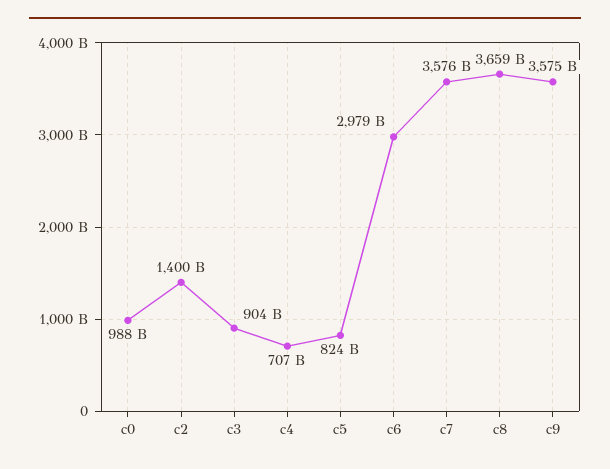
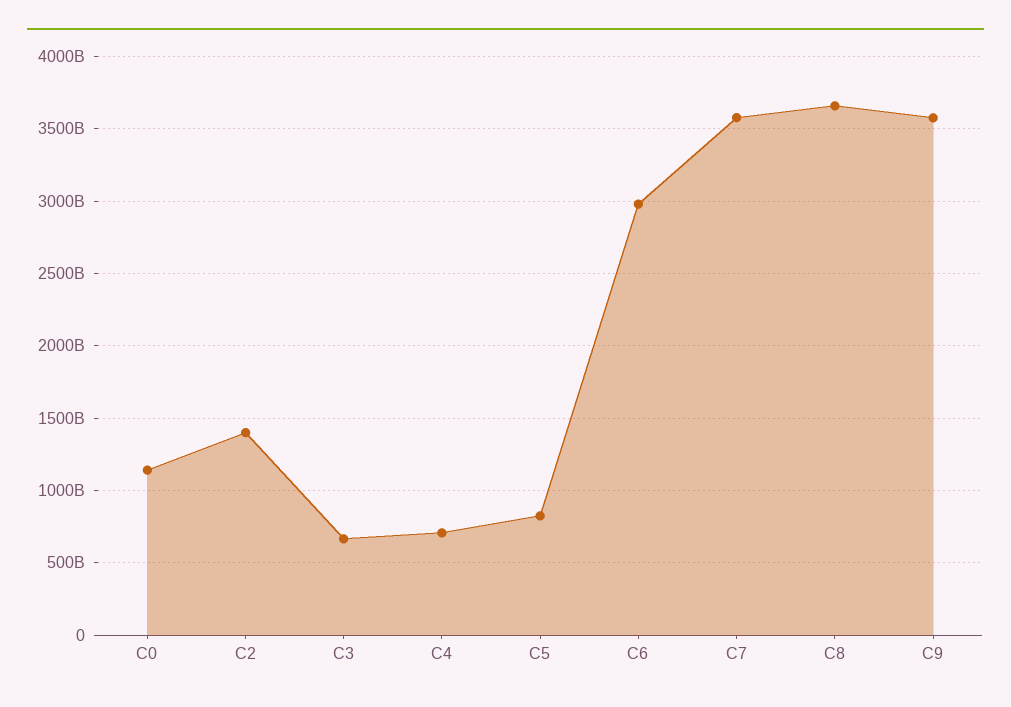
  {
-   "c0": 988000000000,
+   "c0": 1150000000000,
    "c2": 1400000000000,
-   "c3": 904000000000,
+   "c3": 650000000000,
    "c4": 707000000000,
    "c5": 824000000000,
    "c6": 2979000000000,
    "c7": 3576000000000,
    "c8": 3659000000000,
    "c9": 3575000000000
  }

